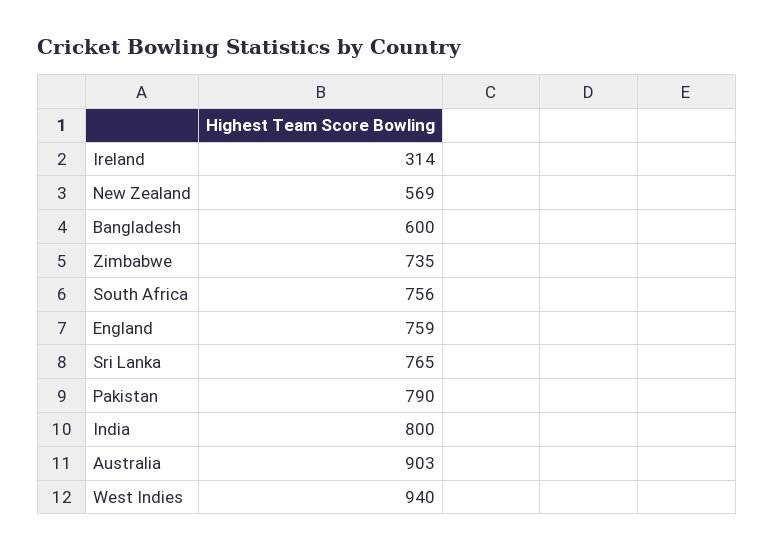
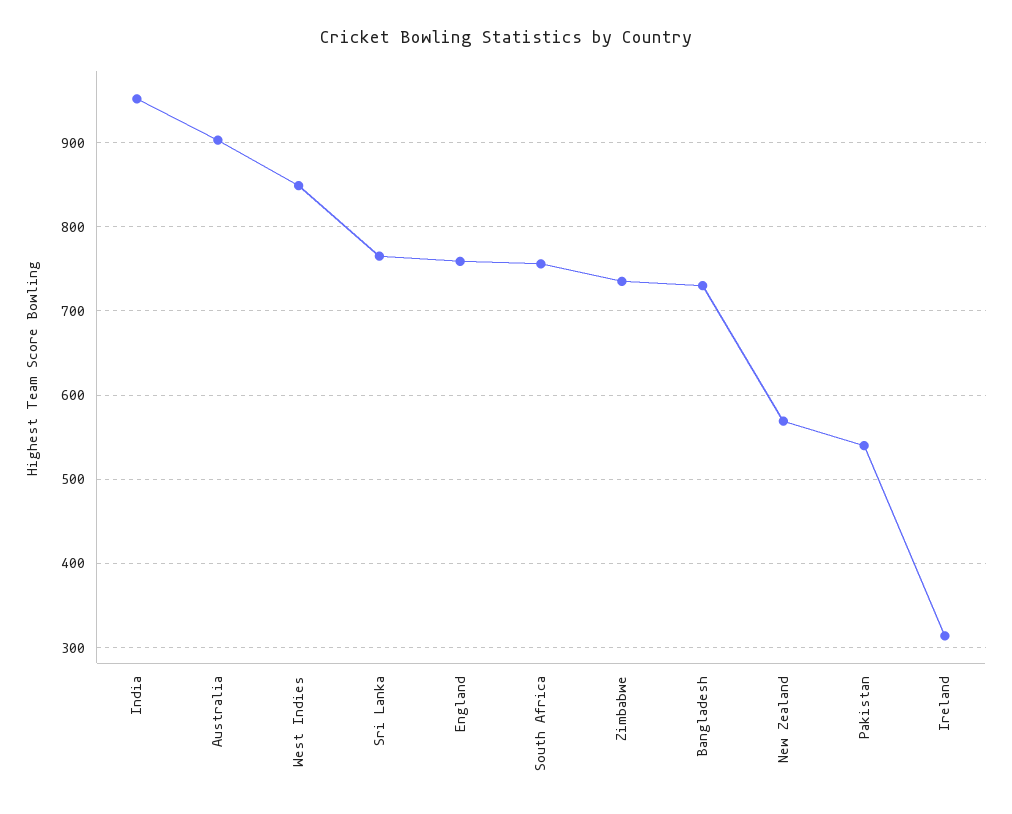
  {
    "Ireland": 314,
    "New Zealand": 569,
-   "Bangladesh": 600,
+   "Bangladesh": 730,
    "Zimbabwe": 735,
    "South Africa": 756,
    "England": 759,
    "Sri Lanka": 765,
-   "Pakistan": 790,
+   "Pakistan": 540,
-   "India": 800,
+   "India": 950,
    "Australia": 903,
-   "West Indies": 940
+   "West Indies": 850
  }

